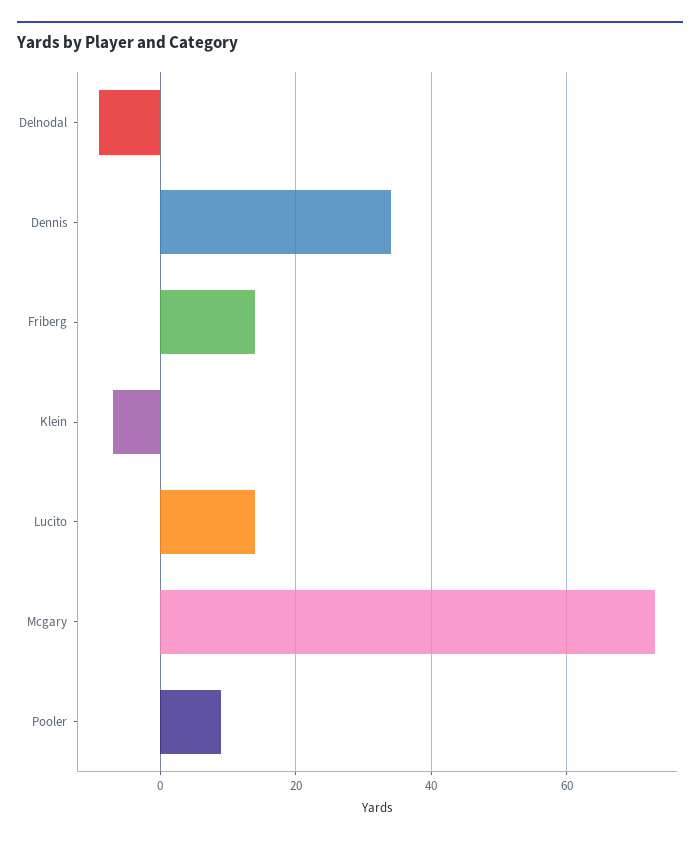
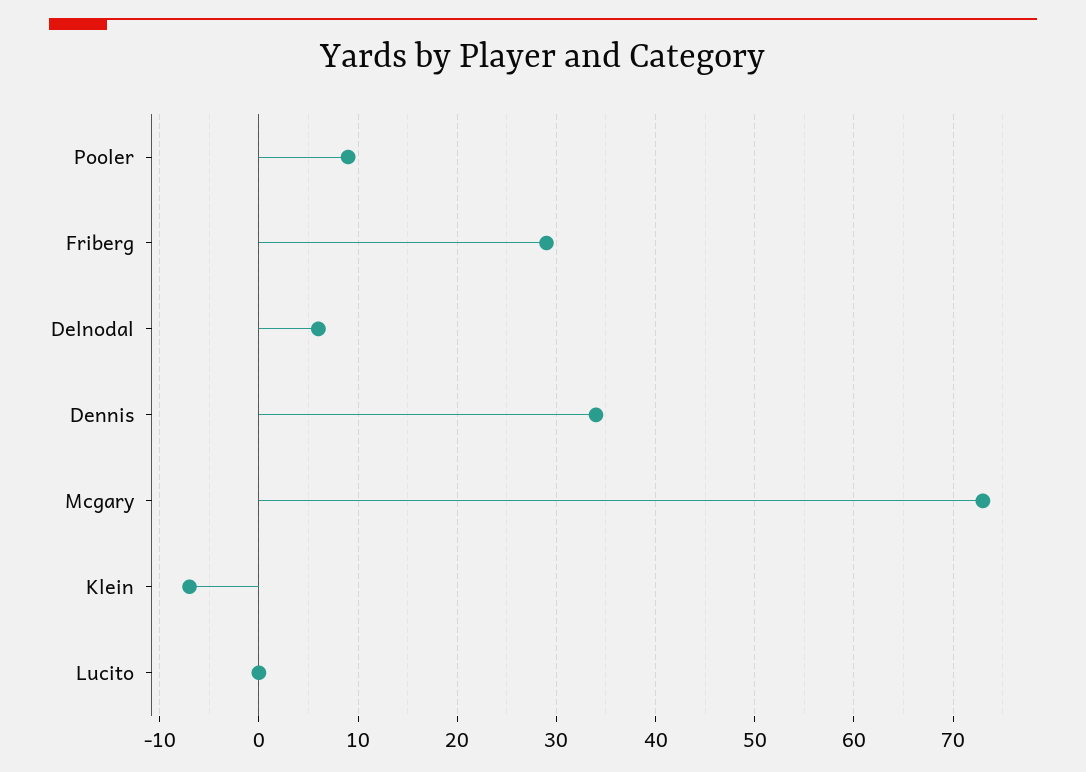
  {
-   "Delnodal": -10,
+   "Delnodal": 6,
    "Dennis": 34,
-   "Friberg": 15,
+   "Friberg": 29,
    "Klein": -7,
-   "Lucito": 15,
+   "Lucito": 0,
    "Mcgary": 73,
    "Pooler": 9
  }

